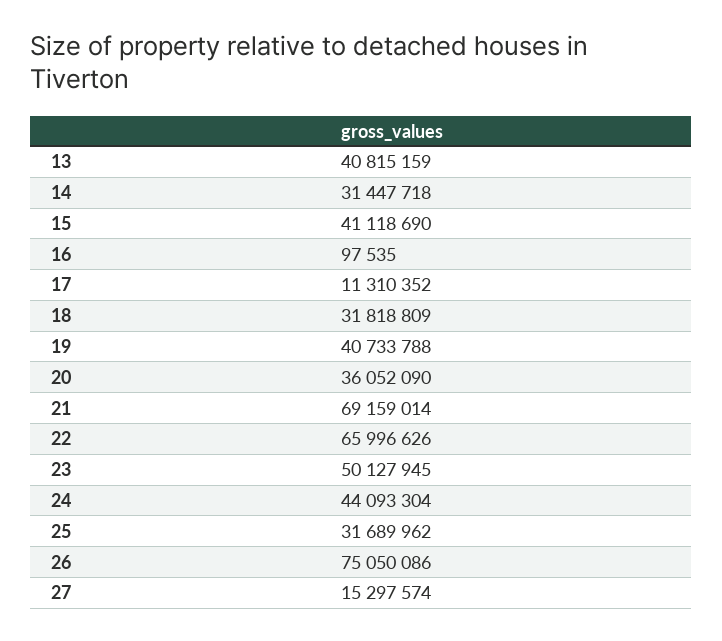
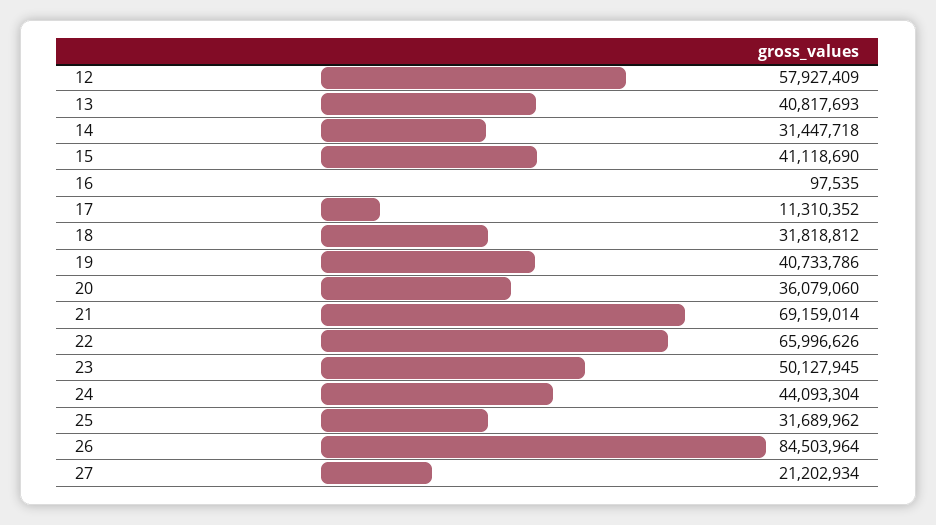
  {
-   "13": 40815159,
+   "13": 40817693,
    "14": 31447718,
    "15": 41118690,
    "16": 97535,
    "17": 11310352,
-   "18": 31818809,
+   "18": 31818812,
-   "19": 40733788,
+   "19": 40733786,
-   "20": 36052090,
+   "20": 36079060,
    "21": 69159014,
    "22": 65996626,
    "23": 50127945,
    "24": 44093304,
    "25": 31689962,
-   "26": 75050086,
+   "26": 84503964,
-   "27": 15297574
+   "27": 21202934,
+   "12": 57927409
  }

